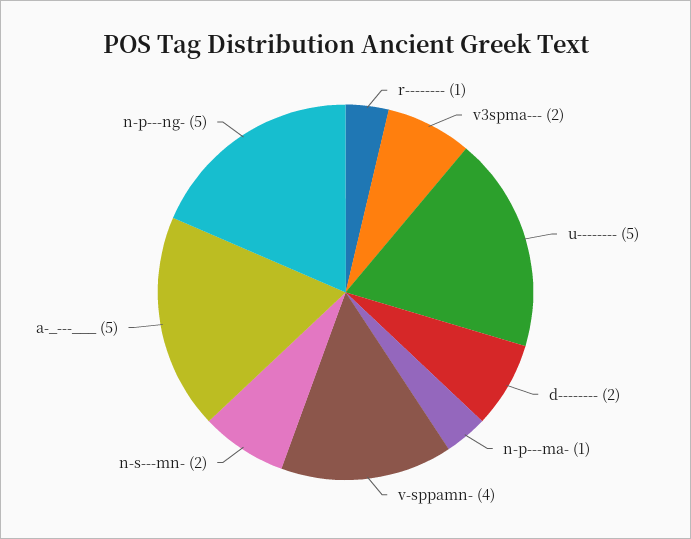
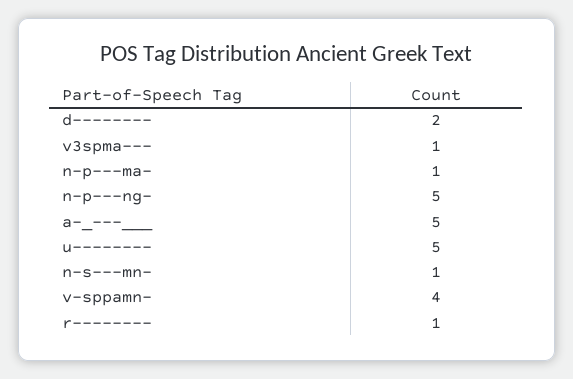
  {
    "r--------": 1,
-   "v3spma---": 2,
+   "v3spma---": 1,
    "u--------": 5,
    "d--------": 2,
    "n-p---ma-": 1,
    "v-sppamn-": 4,
-   "n-s---mn-": 2,
+   "n-s---mn-": 1,
    "a-_---___": 5,
    "n-p---ng-": 5
  }

